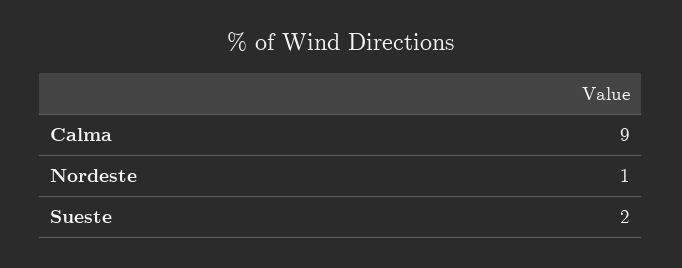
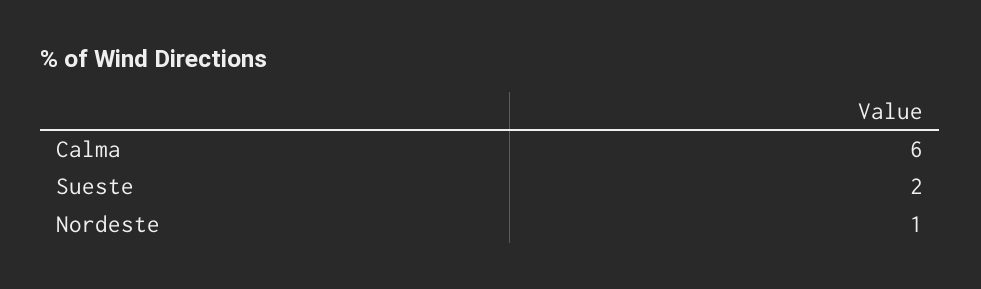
  {
-   "Calma": 9,
+   "Calma": 6,
    "Nordeste": 1,
    "Sueste": 2
  }

